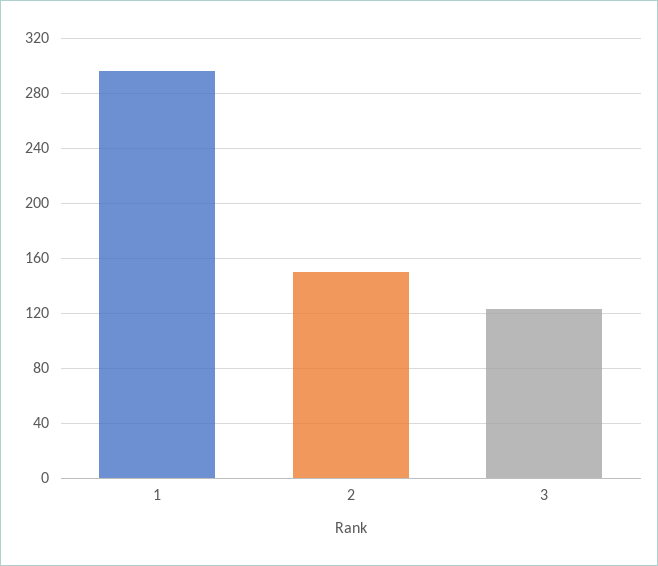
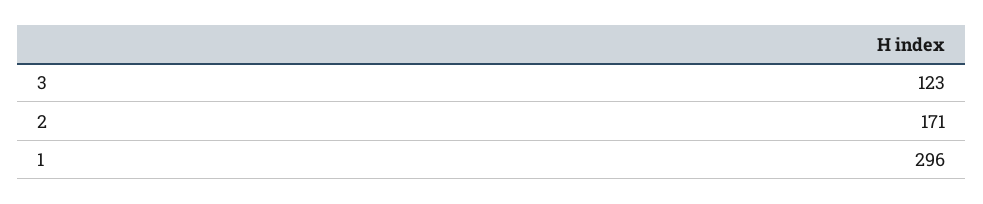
  {
    "1": 296,
-   "2": 150,
+   "2": 171,
    "3": 123
  }

